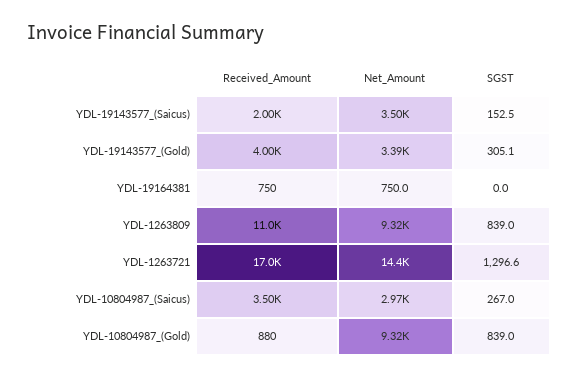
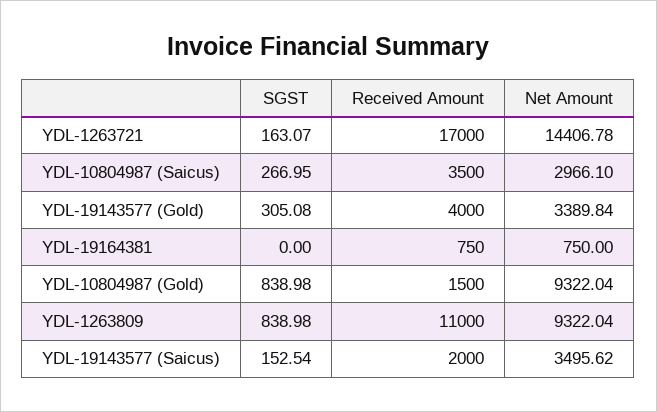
  {
    "Received_Amount": {
      "YDL-19143577_(Saicus)": 2000,
      "YDL-19143577_(Gold)": 4000,
      "YDL-19164381": 750,
      "YDL-1263809": 11000,
      "YDL-1263721": 17000,
      "YDL-10804987_(Saicus)": 3500,
-     "YDL-10804987_(Gold)": 880
+     "YDL-10804987_(Gold)": 1500
    },
    "Net_Amount": {
      "YDL-19143577_(Saicus)": 3495.62,
      "YDL-19143577_(Gold)": 3389.84,
      "YDL-19164381": 750,
      "YDL-1263809": 9322.04,
      "YDL-1263721": 14406.78,
      "YDL-10804987_(Saicus)": 2966.1,
      "YDL-10804987_(Gold)": 9322.04
    },
    "SGST": {
      "YDL-19143577_(Saicus)": 152.54,
      "YDL-19143577_(Gold)": 305.08,
      "YDL-19164381": 0,
      "YDL-1263809": 838.98,
-     "YDL-1263721": 1296.6,
+     "YDL-1263721": 163.07,
      "YDL-10804987_(Saicus)": 266.95,
      "YDL-10804987_(Gold)": 838.98
    }
  }

